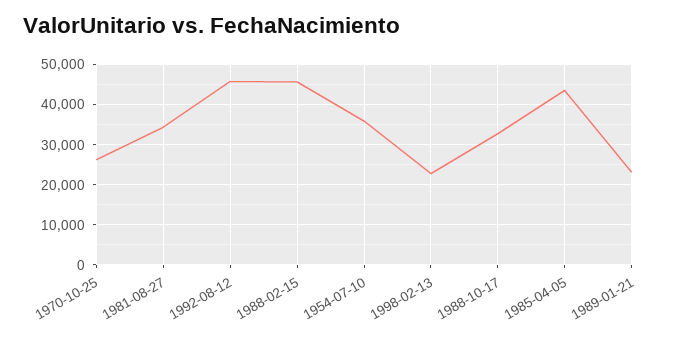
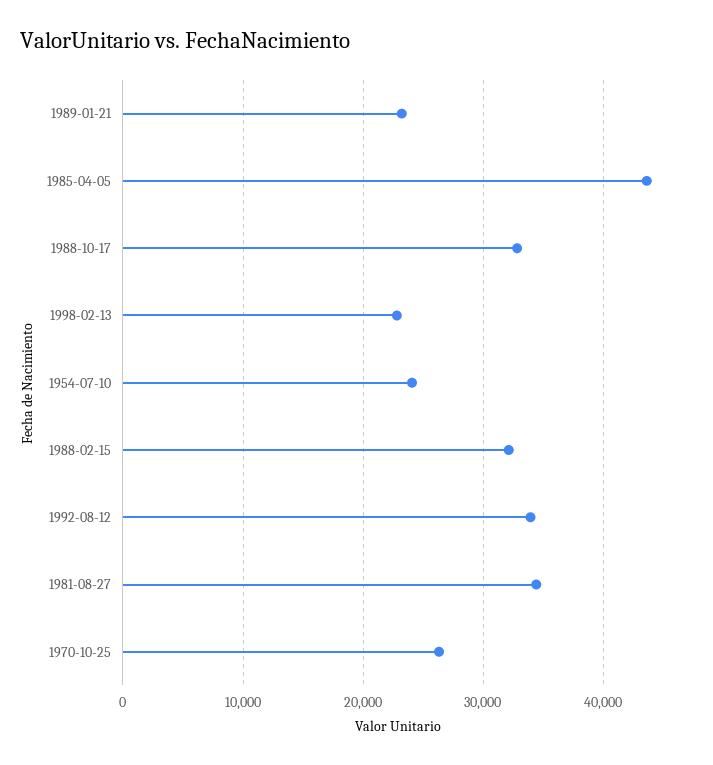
  {
    "1970-10-25": 26000,
    "1981-08-27": 34000,
-   "1992-08-12": 46000,
+   "1992-08-12": 34000,
-   "1988-02-15": 46000,
+   "1988-02-15": 32000,
-   "1954-07-10": 36000,
+   "1954-07-10": 24000,
    "1998-02-13": 23000,
    "1988-10-17": 33000,
    "1985-04-05": 44000,
    "1989-01-21": 23000
  }

